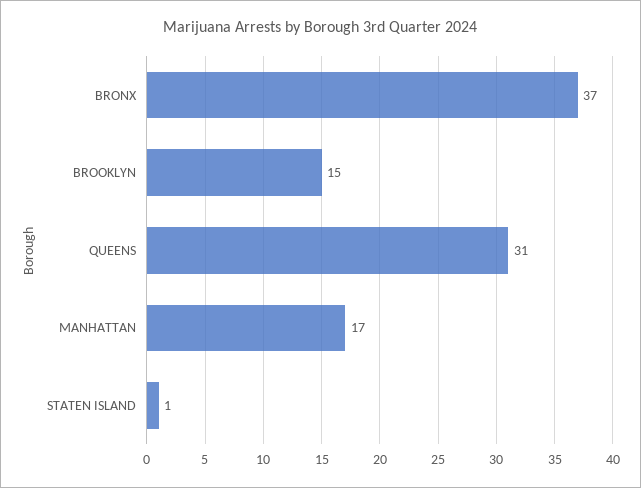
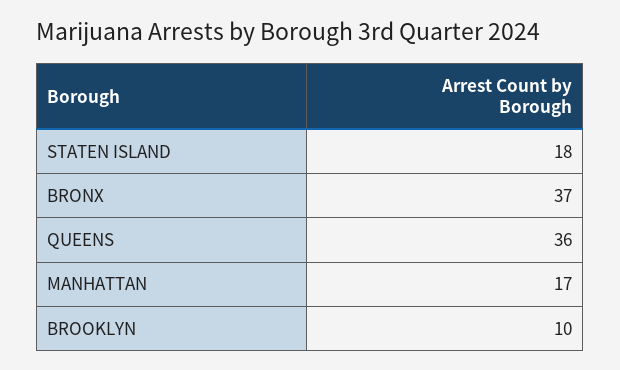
  {
    "BRONX": 37,
-   "BROOKLYN": 15,
+   "BROOKLYN": 10,
-   "QUEENS": 31,
+   "QUEENS": 36,
    "MANHATTAN": 17,
-   "STATEN ISLAND": 1
+   "STATEN ISLAND": 18
  }

